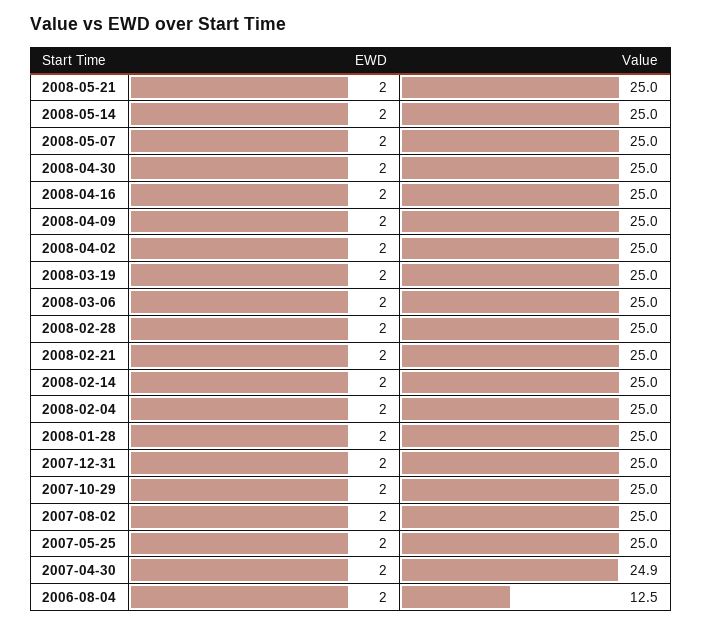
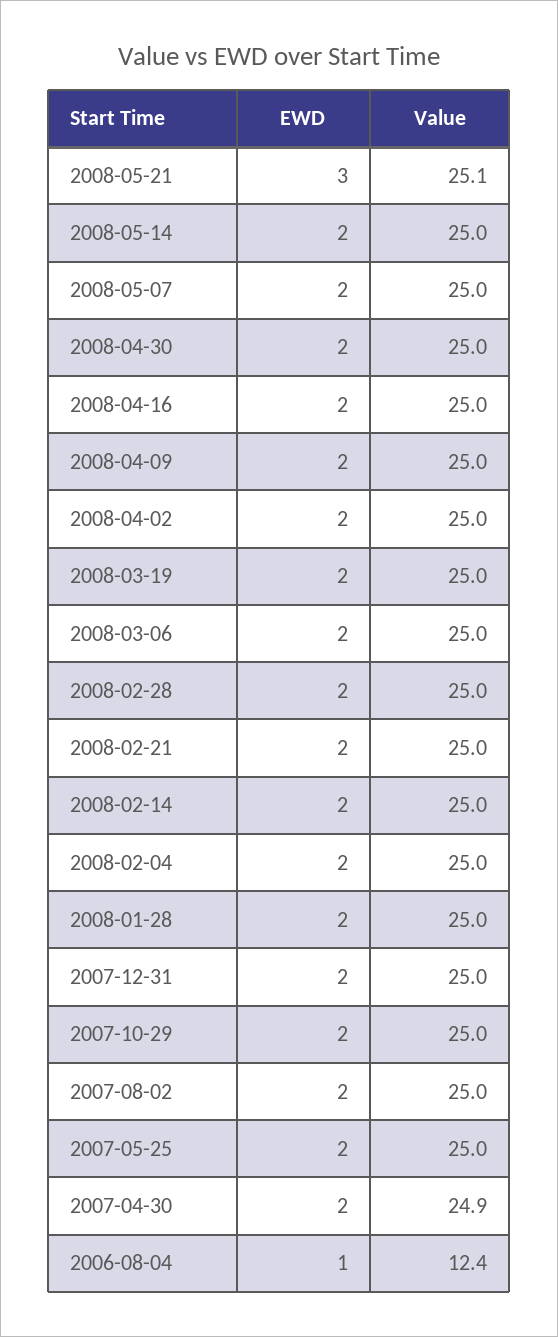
  {
    "EWD": {
-     "2008-05-21": 2,
+     "2008-05-21": 3,
      "2008-05-14": 2,
      "2008-05-07": 2,
      "2008-04-30": 2,
      "2008-04-16": 2,
      "2008-04-09": 2,
      "2008-04-02": 2,
      "2008-03-19": 2,
      "2008-03-06": 2,
      "2008-02-28": 2,
      "2008-02-21": 2,
      "2008-02-14": 2,
      "2008-02-04": 2,
      "2008-01-28": 2,
      "2007-12-31": 2,
      "2007-10-29": 2,
      "2007-08-02": 2,
      "2007-05-25": 2,
      "2007-04-30": 2,
-     "2006-08-04": 2
+     "2006-08-04": 1
    },
    "Value": {
-     "2008-05-21": 25,
+     "2008-05-21": 25.1,
      "2008-05-14": 25,
      "2008-05-07": 25,
      "2008-04-30": 25,
      "2008-04-16": 25,
      "2008-04-09": 25,
      "2008-04-02": 25,
      "2008-03-19": 25,
      "2008-03-06": 25,
      "2008-02-28": 25,
      "2008-02-21": 25,
      "2008-02-14": 25,
      "2008-02-04": 25,
      "2008-01-28": 25,
      "2007-12-31": 25,
      "2007-10-29": 25,
      "2007-08-02": 25,
      "2007-05-25": 25,
      "2007-04-30": 24.9,
-     "2006-08-04": 12.5
+     "2006-08-04": 12.4
    }
  }

